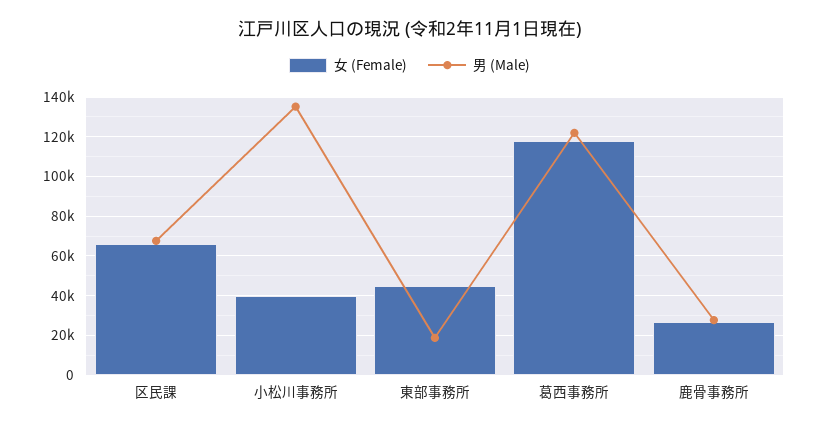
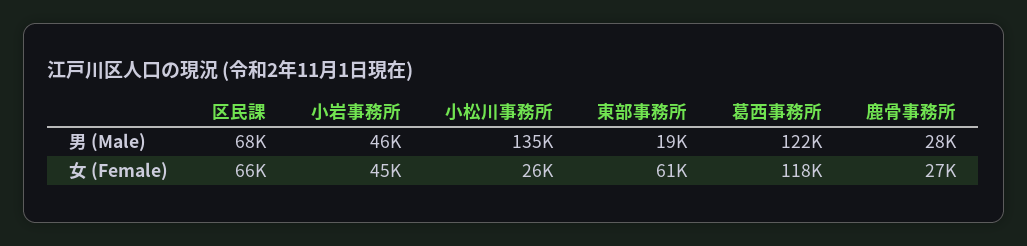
  {
    "女 (Female)": {
      "区民課": 66000,
-     "小松川事務所": 40000,
+     "小松川事務所": 26000,
-     "東部事務所": 45000,
+     "東部事務所": 61000,
      "葛西事務所": 118000,
-     "鹿骨事務所": 27000
+     "鹿骨事務所": 27000,
+     "小岩事務所": 45000
    },
    "男 (Male)": {
      "区民課": 68000,
      "小松川事務所": 135000,
      "東部事務所": 19000,
      "葛西事務所": 122000,
-     "鹿骨事務所": 28000
+     "鹿骨事務所": 28000,
+     "小岩事務所": 46000
    }
  }

